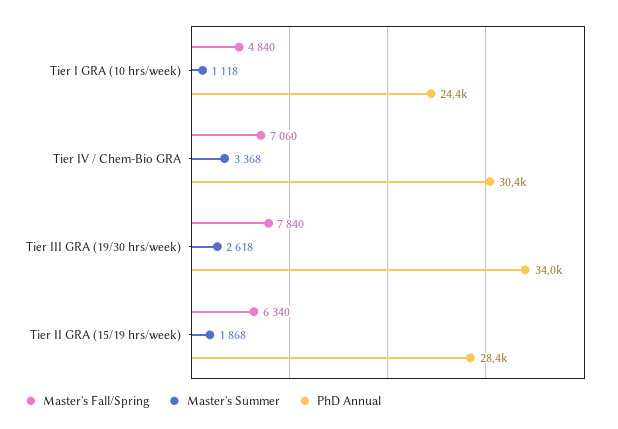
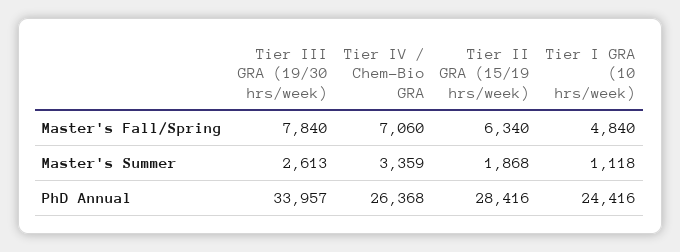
  {
    "Master's Fall/Spring": {
      "Tier I GRA (10 hrs/week)": 4840,
      "Tier IV / Chem-Bio GRA": 7060,
      "Tier III GRA (19/30 hrs/week)": 7840,
      "Tier II GRA (15/19 hrs/week)": 6340
    },
    "Master's Summer": {
      "Tier I GRA (10 hrs/week)": 1118,
-     "Tier IV / Chem-Bio GRA": 3368,
+     "Tier IV / Chem-Bio GRA": 3359,
-     "Tier III GRA (19/30 hrs/week)": 2618,
+     "Tier III GRA (19/30 hrs/week)": 2613,
      "Tier II GRA (15/19 hrs/week)": 1868
    },
    "PhD Annual": {
      "Tier I GRA (10 hrs/week)": 24416,
-     "Tier IV / Chem-Bio GRA": 30400,
+     "Tier IV / Chem-Bio GRA": 26368,
      "Tier III GRA (19/30 hrs/week)": 33957,
      "Tier II GRA (15/19 hrs/week)": 28416
    }
  }

